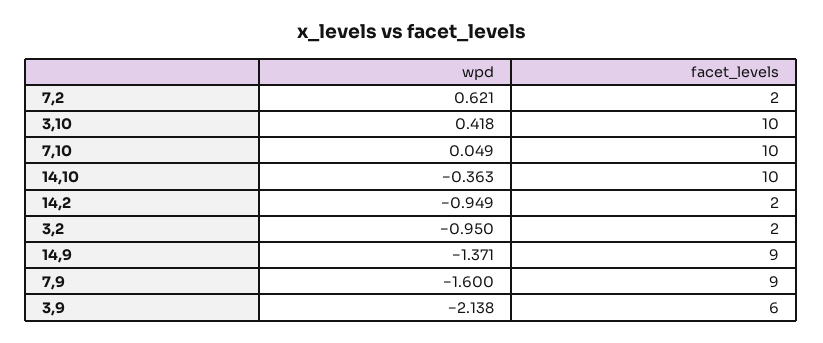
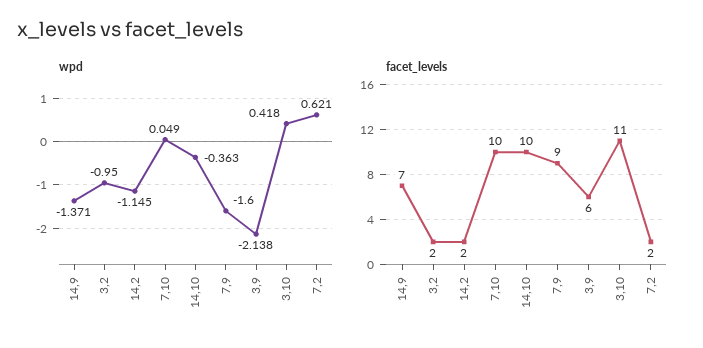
  {
    "wpd": {
      "7,2": 0.621,
      "3,10": 0.418,
      "7,10": 0.049,
      "14,10": -0.363,
-     "14,2": -0.949,
+     "14,2": -1.145,
      "3,2": -0.95,
      "14,9": -1.371,
      "7,9": -1.6,
      "3,9": -2.138
    },
    "facet_levels": {
      "7,2": 2,
-     "3,10": 10,
+     "3,10": 11,
      "7,10": 10,
      "14,10": 10,
      "14,2": 2,
      "3,2": 2,
-     "14,9": 9,
+     "14,9": 7,
      "7,9": 9,
      "3,9": 6
    }
  }

